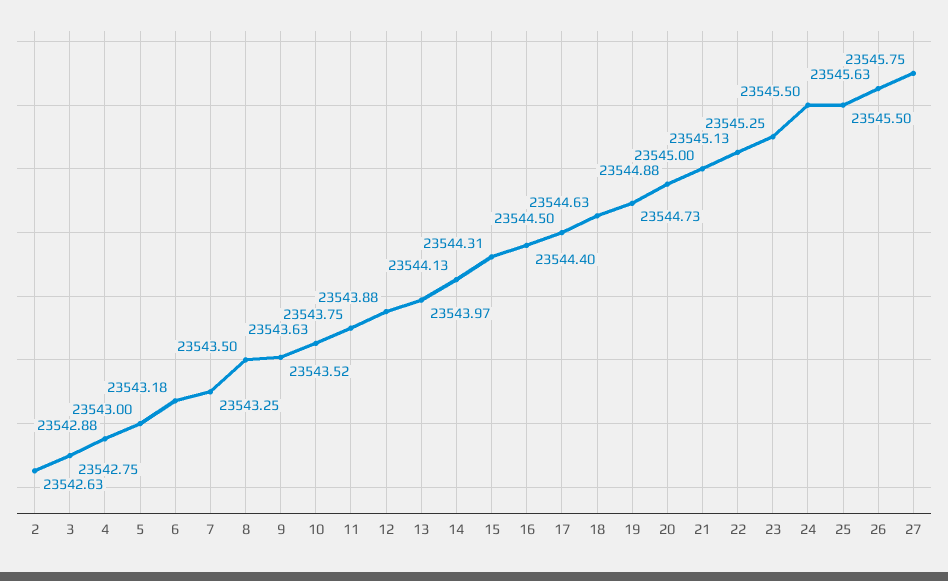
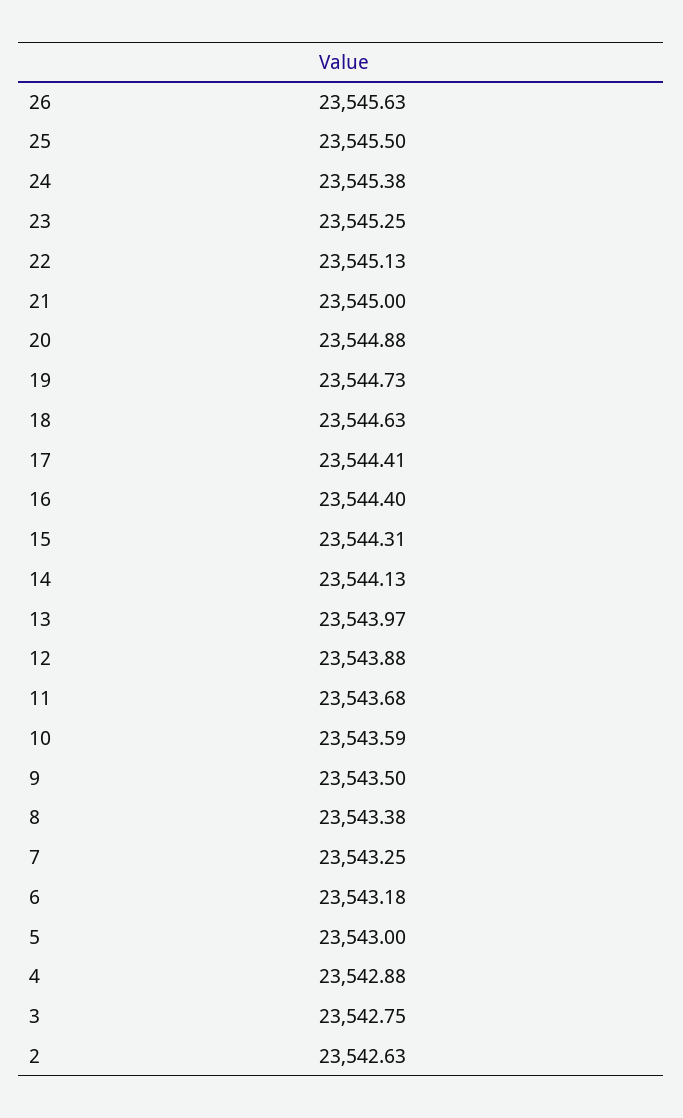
  {
    "2": 23542.63,
    "3": 23542.75,
    "4": 23542.88,
    "5": 23543,
    "6": 23543.18,
    "7": 23543.25,
-   "8": 23543.5,
+   "8": 23543.38,
-   "9": 23543.52,
+   "9": 23543.5,
-   "10": 23543.63,
+   "10": 23543.59,
-   "11": 23543.75,
+   "11": 23543.68,
    "12": 23543.88,
    "13": 23543.97,
    "14": 23544.13,
    "15": 23544.31,
    "16": 23544.4,
-   "17": 23544.5,
+   "17": 23544.41,
    "18": 23544.63,
    "19": 23544.73,
    "20": 23544.88,
    "21": 23545,
    "22": 23545.13,
    "23": 23545.25,
-   "24": 23545.5,
+   "24": 23545.38,
    "25": 23545.5,
-   "26": 23545.63,
+   "26": 23545.63
-   "27": 23545.75
  }

